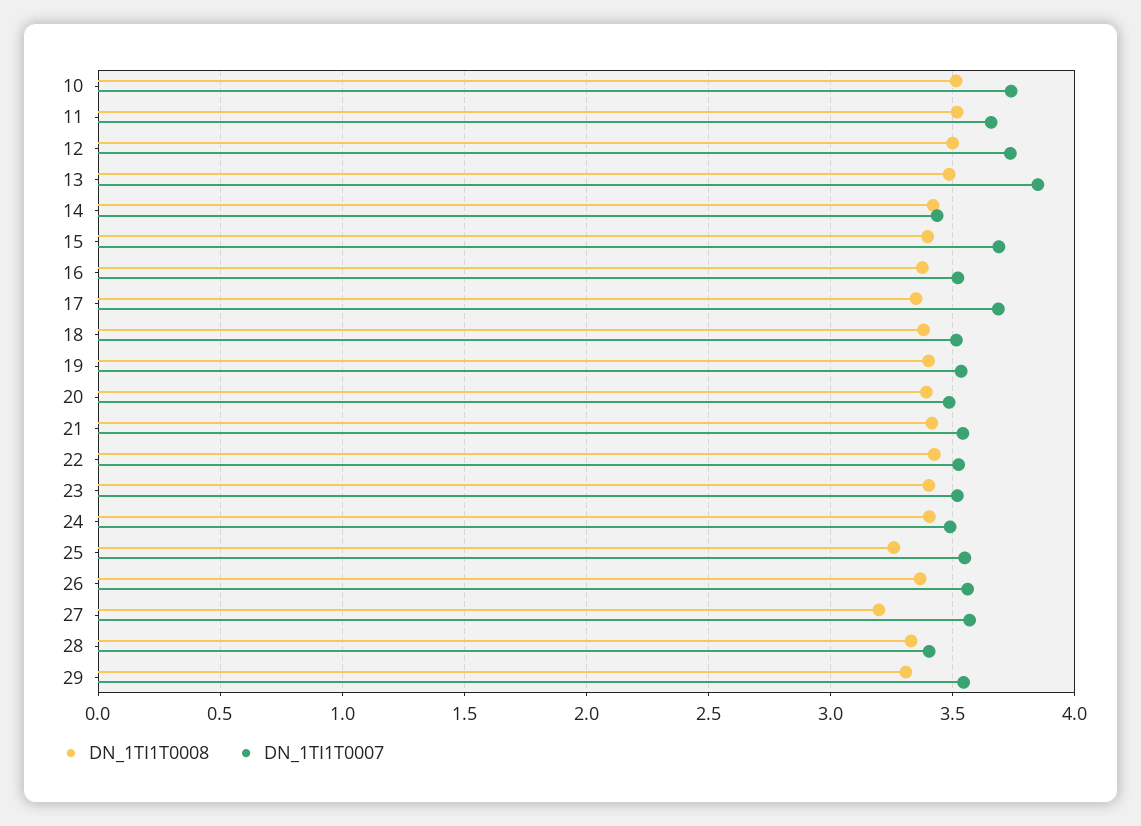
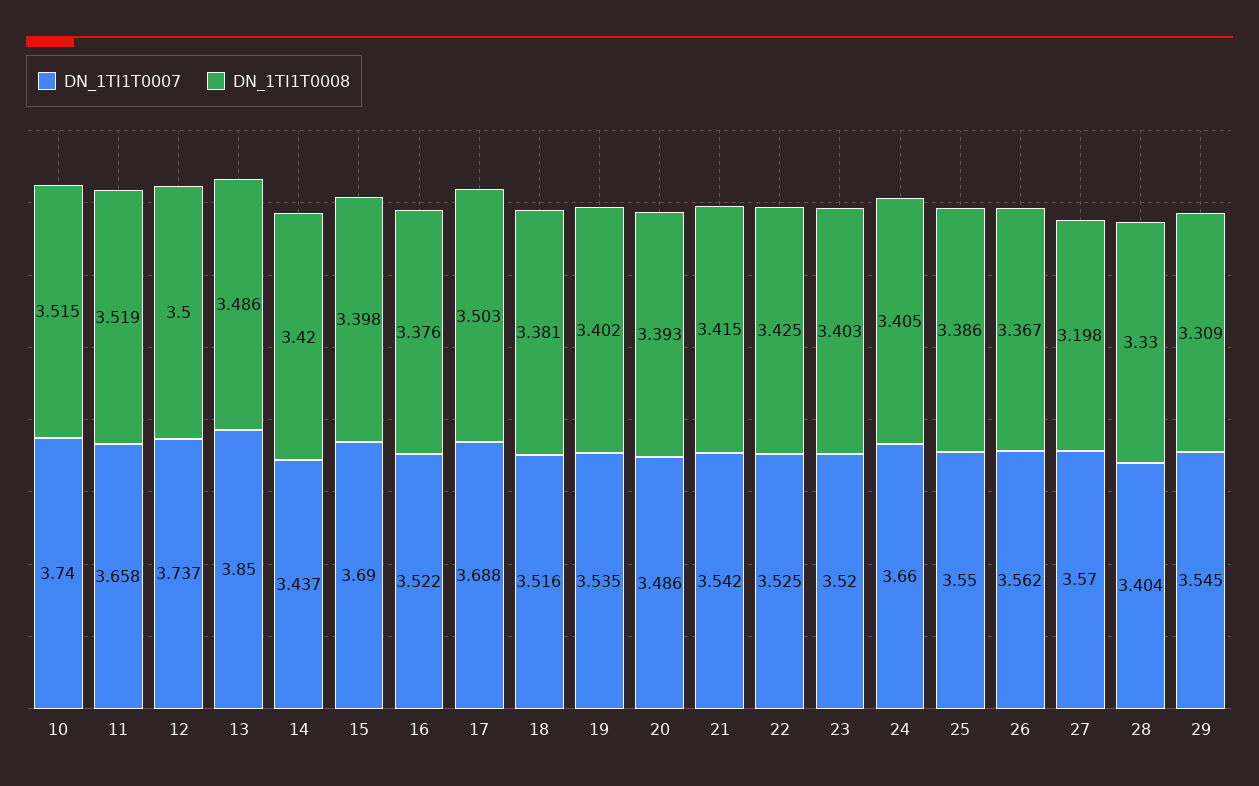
  {
    "DN_1TI1T0008": {
      "10": 3.515,
      "11": 3.519,
      "12": 3.5,
      "13": 3.486,
      "14": 3.42,
      "15": 3.398,
      "16": 3.376,
-     "17": 3.35,
+     "17": 3.503,
      "18": 3.381,
      "19": 3.402,
      "20": 3.393,
      "21": 3.415,
      "22": 3.425,
      "23": 3.403,
      "24": 3.405,
-     "25": 3.25,
+     "25": 3.386,
      "26": 3.367,
      "27": 3.198,
      "28": 3.33,
      "29": 3.309
    },
    "DN_1TI1T0007": {
      "10": 3.74,
      "11": 3.658,
      "12": 3.737,
      "13": 3.85,
      "14": 3.437,
      "15": 3.69,
      "16": 3.522,
      "17": 3.688,
      "18": 3.516,
      "19": 3.535,
      "20": 3.486,
      "21": 3.542,
      "22": 3.525,
      "23": 3.52,
-     "24": 3.5,
+     "24": 3.66,
      "25": 3.55,
      "26": 3.562,
      "27": 3.57,
      "28": 3.404,
      "29": 3.545
    }
  }

